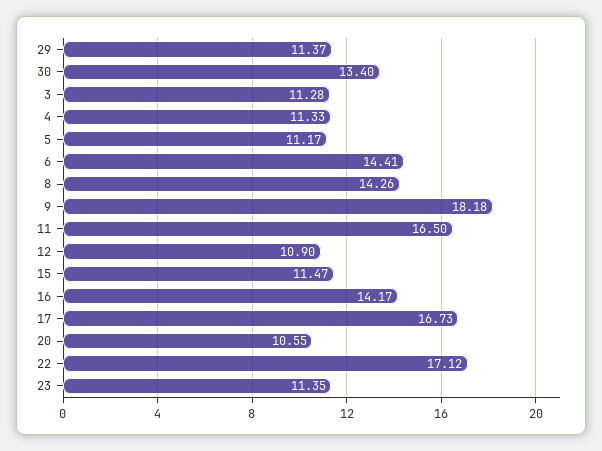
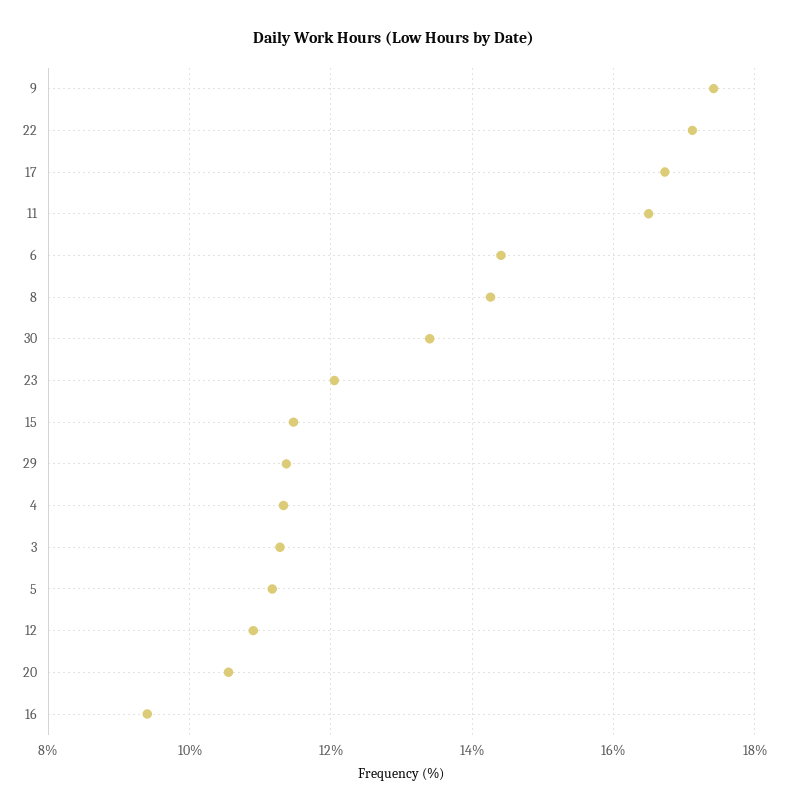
  {
    "29": 11.37,
    "30": 13.4,
    "3": 11.28,
    "4": 11.33,
    "5": 11.17,
    "6": 14.41,
    "8": 14.26,
-   "9": 18.18,
+   "9": 17.4,
    "11": 16.5,
    "12": 10.9,
    "15": 11.47,
-   "16": 14.17,
+   "16": 9.4,
    "17": 16.73,
    "20": 10.55,
    "22": 17.12,
-   "23": 11.35
+   "23": 12
  }

